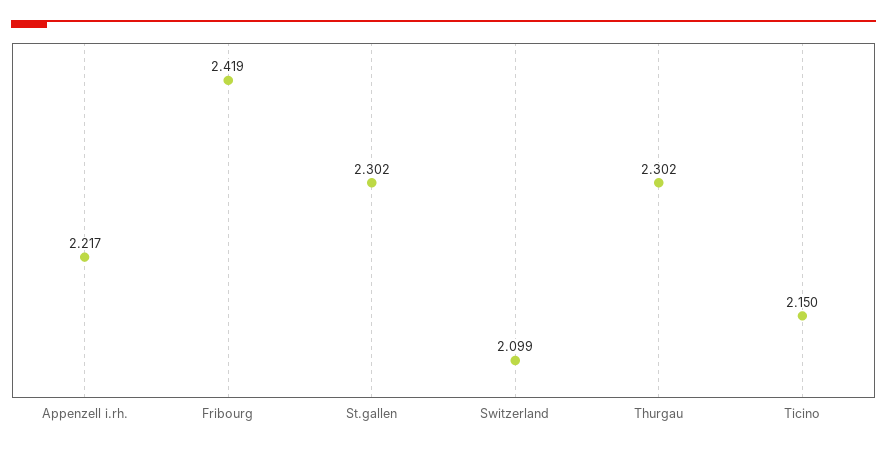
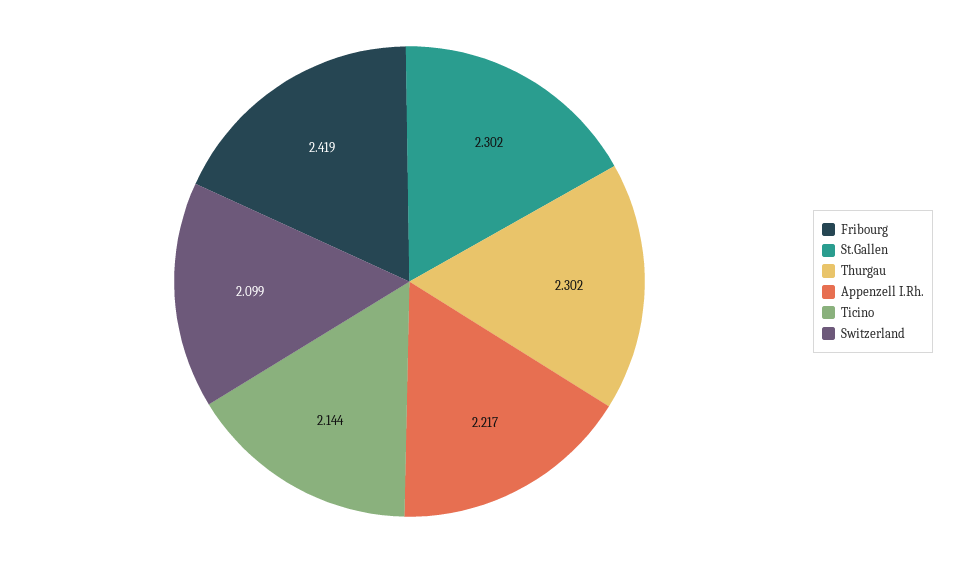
  {
    "Appenzell i.rh.": 2.217,
    "Fribourg": 2.419,
    "St.gallen": 2.302,
    "Switzerland": 2.099,
    "Thurgau": 2.302,
-   "Ticino": 2.15
+   "Ticino": 2.144
  }

